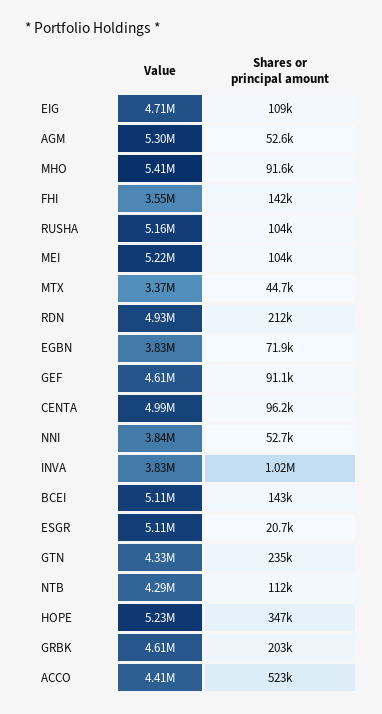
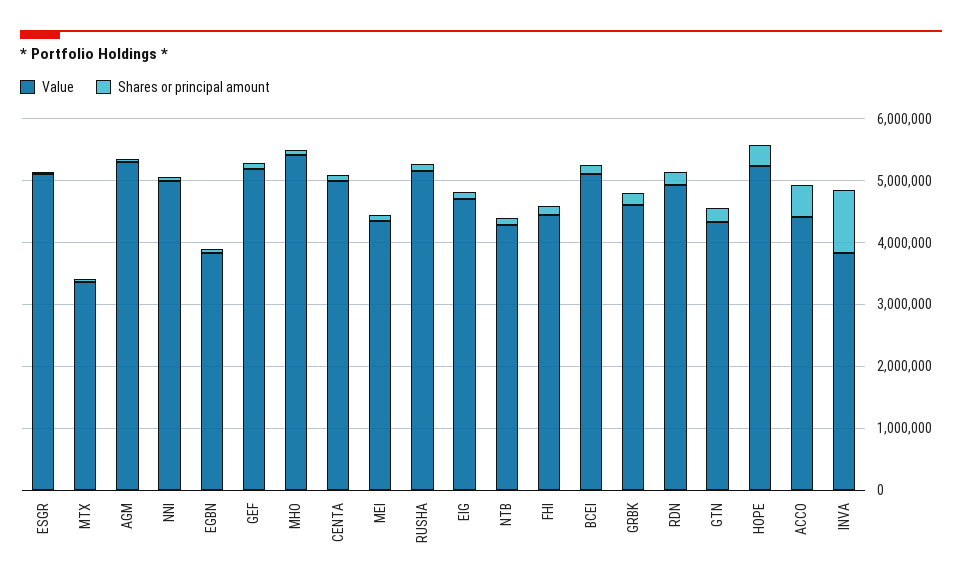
  {
    "Value": {
      "EIG": 4710000,
      "AGM": 5300000,
      "MHO": 5410000,
-     "FHI": 3550000,
+     "FHI": 4400000,
      "RUSHA": 5160000,
-     "MEI": 5220000,
+     "MEI": 4400000,
      "MTX": 3370000,
      "RDN": 4930000,
      "EGBN": 3830000,
-     "GEF": 4610000,
+     "GEF": 5200000,
      "CENTA": 4990000,
-     "NNI": 3840000,
+     "NNI": 5000000,
      "INVA": 3830000,
      "BCEI": 5110000,
      "ESGR": 5110000,
      "GTN": 4330000,
      "NTB": 4290000,
      "HOPE": 5230000,
      "GRBK": 4610000,
      "ACCO": 4410000
    },
    "Shares or principal amount": {
      "EIG": 109000,
      "AGM": 52600,
      "MHO": 91600,
      "FHI": 142000,
      "RUSHA": 104000,
      "MEI": 104000,
      "MTX": 44700,
      "RDN": 212000,
      "EGBN": 71900,
      "GEF": 91100,
      "CENTA": 96200,
      "NNI": 52700,
      "INVA": 1020000,
      "BCEI": 143000,
      "ESGR": 20700,
      "GTN": 235000,
      "NTB": 112000,
      "HOPE": 347000,
      "GRBK": 203000,
      "ACCO": 523000
    }
  }

